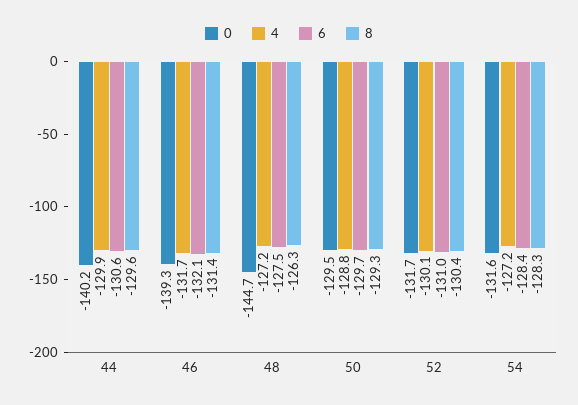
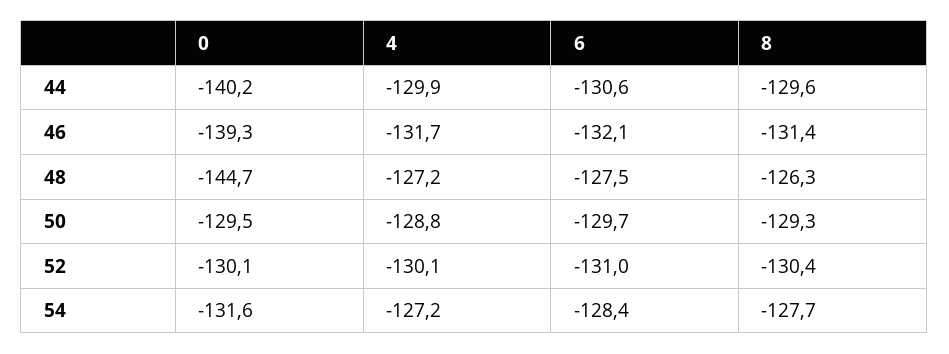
  {
    "0": {
      "44": -140.2,
      "46": -139.3,
      "48": -144.7,
      "50": -129.5,
-     "52": -131.7,
+     "52": -130.1,
      "54": -131.6
    },
    "4": {
      "44": -129.9,
      "46": -131.7,
      "48": -127.2,
      "50": -128.8,
      "52": -130.1,
      "54": -127.2
    },
    "6": {
      "44": -130.6,
      "46": -132.1,
      "48": -127.5,
      "50": -129.7,
      "52": -131,
      "54": -128.4
    },
    "8": {
      "44": -129.6,
      "46": -131.4,
      "48": -126.3,
      "50": -129.3,
      "52": -130.4,
-     "54": -128.3
+     "54": -127.7
    }
  }

